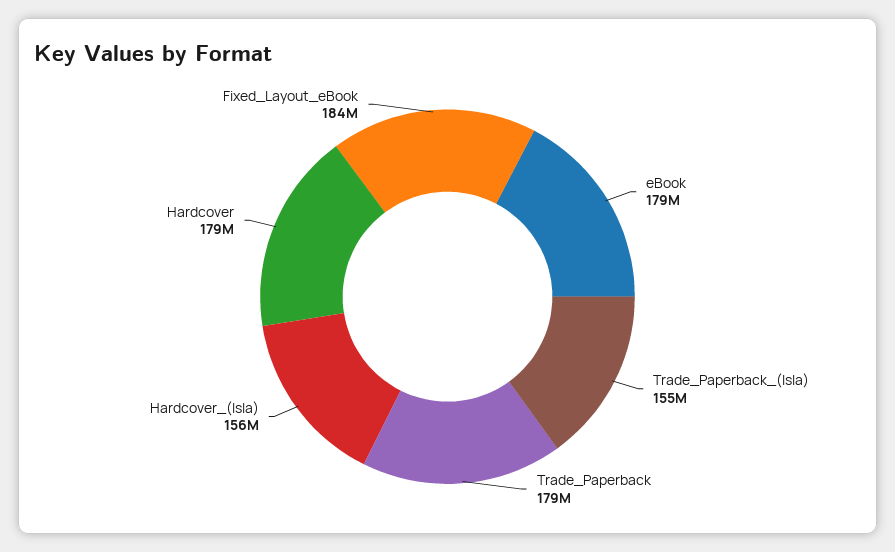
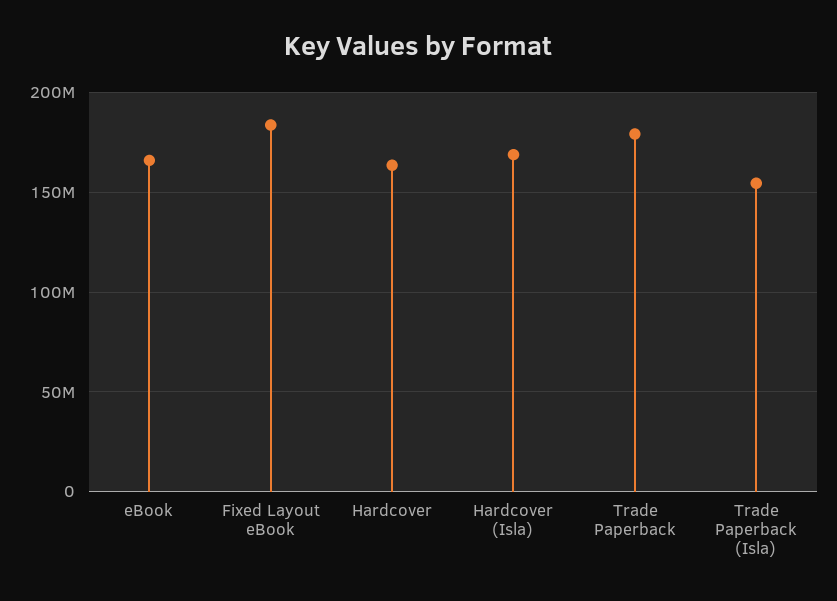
  {
-   "eBook": 179000000,
+   "eBook": 165000000,
    "Trade_Paperback_(Isla)": 155000000,
    "Trade_Paperback": 179000000,
-   "Hardcover_(Isla)": 156000000,
+   "Hardcover_(Isla)": 170000000,
-   "Hardcover": 179000000,
+   "Hardcover": 165000000,
    "Fixed_Layout_eBook": 184000000
  }

